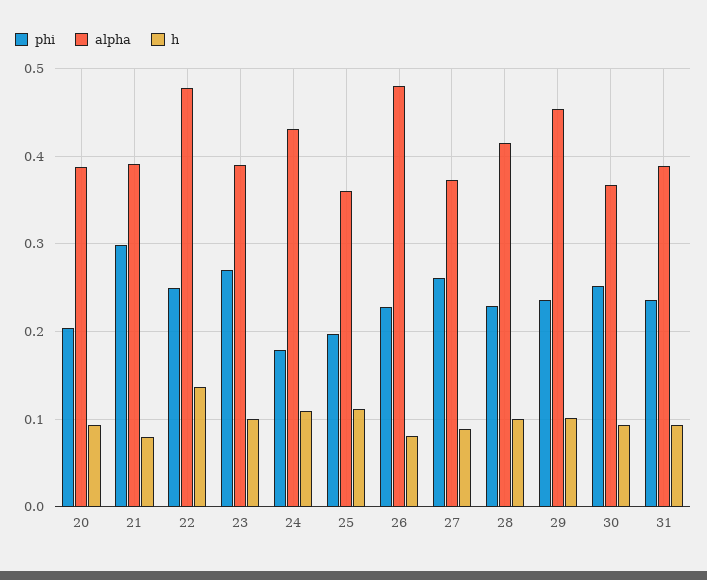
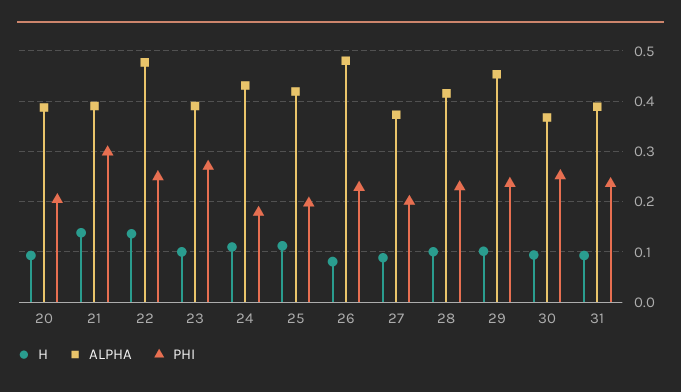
  {
    "phi": {
      "20": 0.2,
      "21": 0.3,
      "22": 0.25,
      "23": 0.27,
      "24": 0.18,
      "25": 0.2,
      "26": 0.23,
-     "27": 0.26,
+     "27": 0.2,
      "28": 0.23,
      "29": 0.24,
      "30": 0.25,
      "31": 0.24
    },
    "alpha": {
      "20": 0.39,
      "21": 0.39,
      "22": 0.48,
      "23": 0.39,
      "24": 0.43,
-     "25": 0.36,
+     "25": 0.42,
      "26": 0.48,
      "27": 0.37,
      "28": 0.42,
      "29": 0.45,
      "30": 0.37,
      "31": 0.39
    },
    "h": {
      "20": 0.09,
-     "21": 0.08,
+     "21": 0.14,
      "22": 0.14,
      "23": 0.1,
      "24": 0.11,
      "25": 0.11,
      "26": 0.08,
      "27": 0.09,
      "28": 0.1,
      "29": 0.1,
      "30": 0.09,
      "31": 0.09
    }
  }

